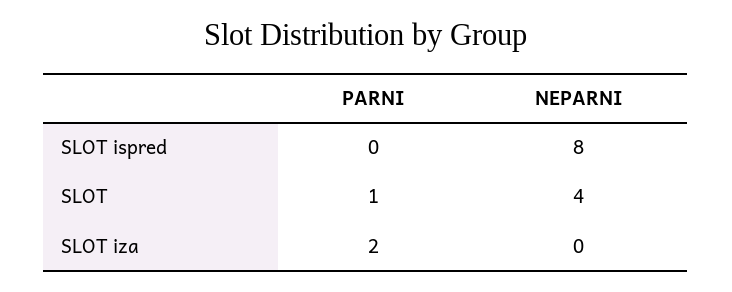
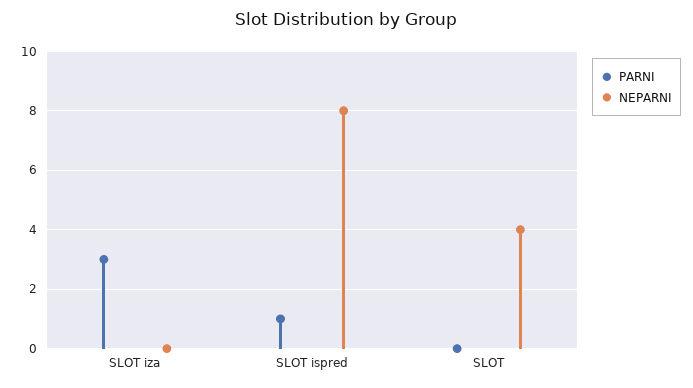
  {
    "PARNI": {
-     "SLOT ispred": 0,
+     "SLOT ispred": 1,
-     "SLOT": 1,
+     "SLOT": 0,
-     "SLOT iza": 2
+     "SLOT iza": 3
    },
    "NEPARNI": {
      "SLOT ispred": 8,
      "SLOT": 4,
      "SLOT iza": 0
    }
  }

